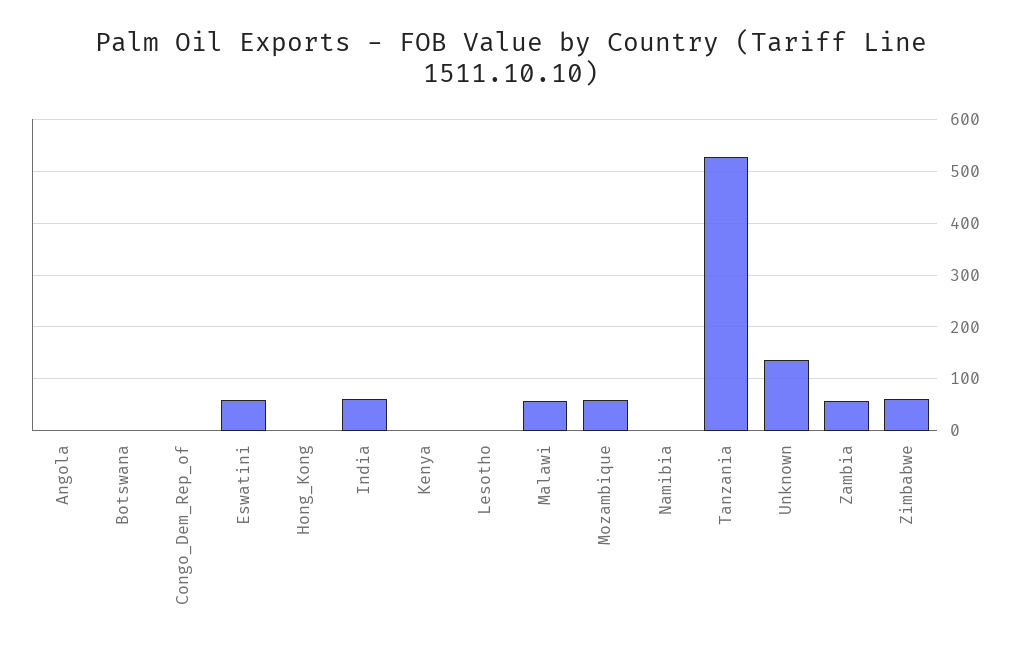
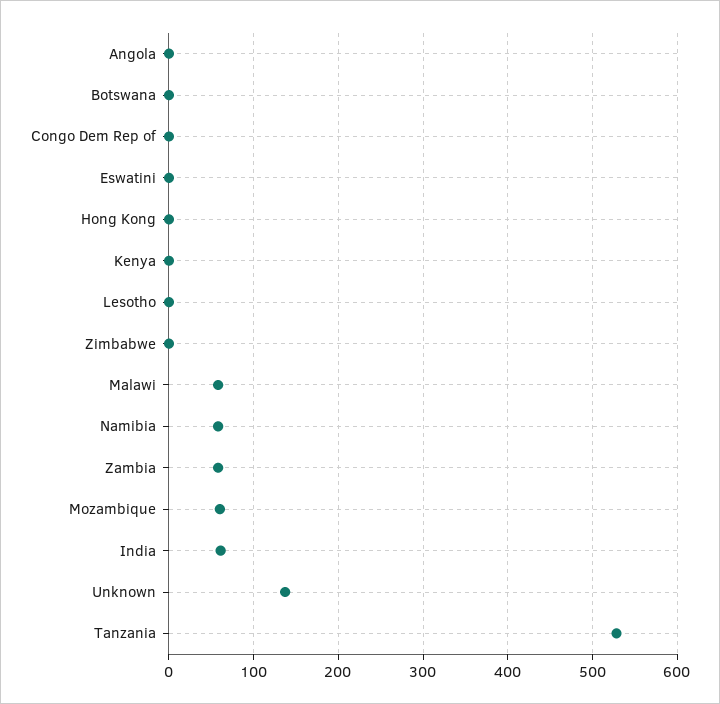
  {
    "Angola": 0,
    "Botswana": 0,
    "Congo_Dem_Rep_of": 0,
-   "Eswatini": 60,
+   "Eswatini": 0,
    "Hong_Kong": 0,
    "India": 60,
    "Kenya": 0,
    "Lesotho": 0,
    "Malawi": 60,
    "Mozambique": 60,
-   "Namibia": 0,
+   "Namibia": 60,
    "Tanzania": 530,
    "Unknown": 140,
    "Zambia": 60,
-   "Zimbabwe": 60
+   "Zimbabwe": 0
  }

